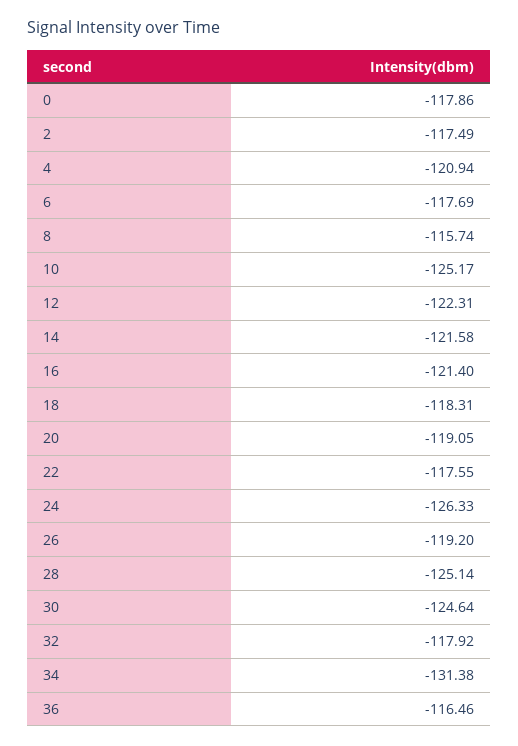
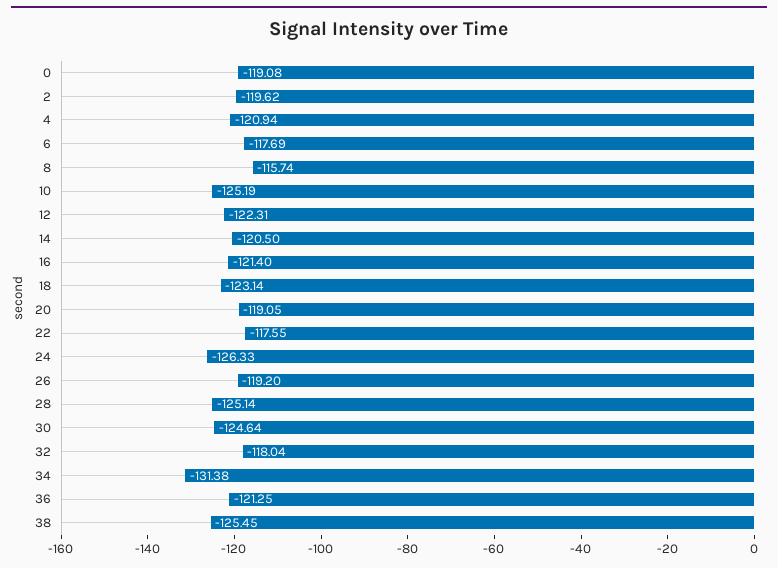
  {
-   "0": -117.86,
+   "0": -119.08,
-   "2": -117.49,
+   "2": -119.62,
    "4": -120.94,
    "6": -117.69,
    "8": -115.74,
-   "10": -125.17,
+   "10": -125.19,
    "12": -122.31,
-   "14": -121.58,
+   "14": -120.5,
    "16": -121.4,
-   "18": -118.31,
+   "18": -123.14,
    "20": -119.05,
    "22": -117.55,
    "24": -126.33,
    "26": -119.2,
    "28": -125.14,
    "30": -124.64,
-   "32": -117.92,
+   "32": -118.04,
    "34": -131.38,
-   "36": -116.46
+   "36": -121.25,
+   "38": -125.45
  }

